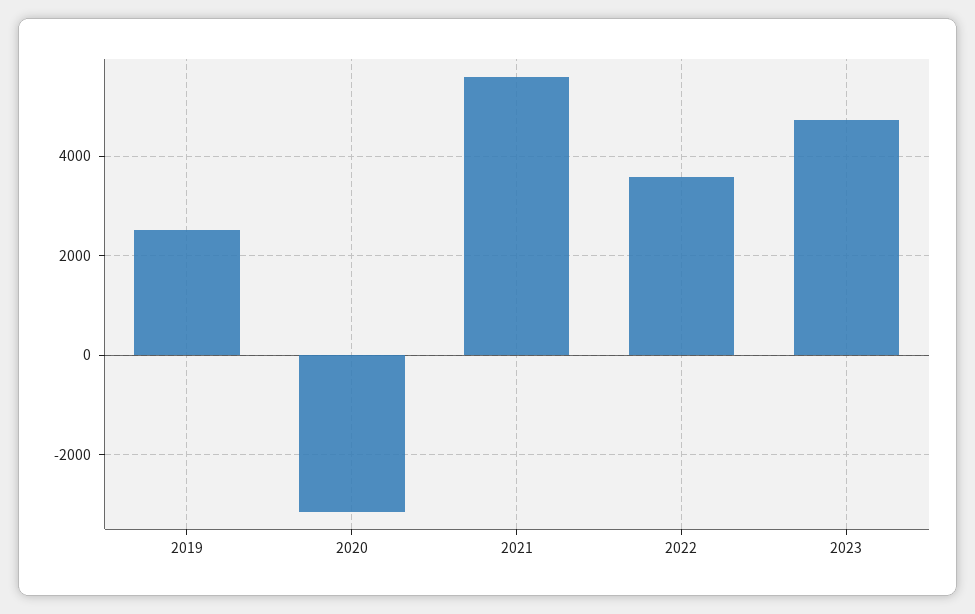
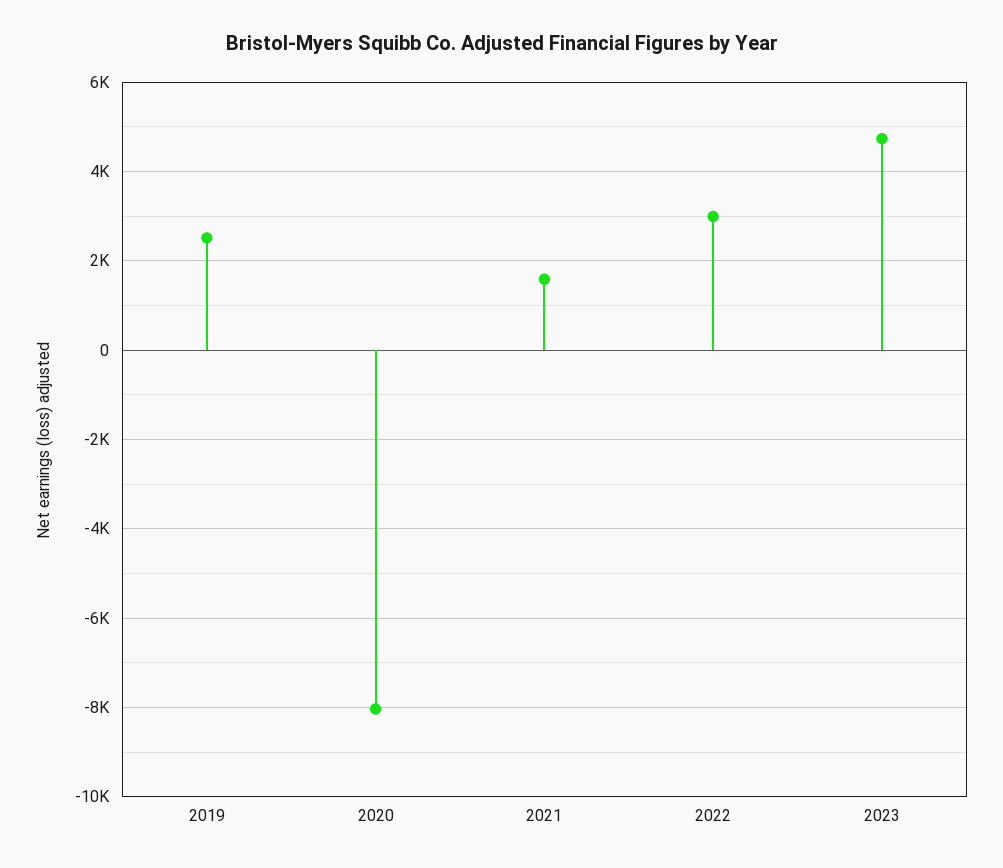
  {
    "2019": 2600,
-   "2020": -3200,
+   "2020": -8000,
-   "2021": 5600,
+   "2021": 1600,
-   "2022": 3600,
+   "2022": 3000,
    "2023": 4800
  }

